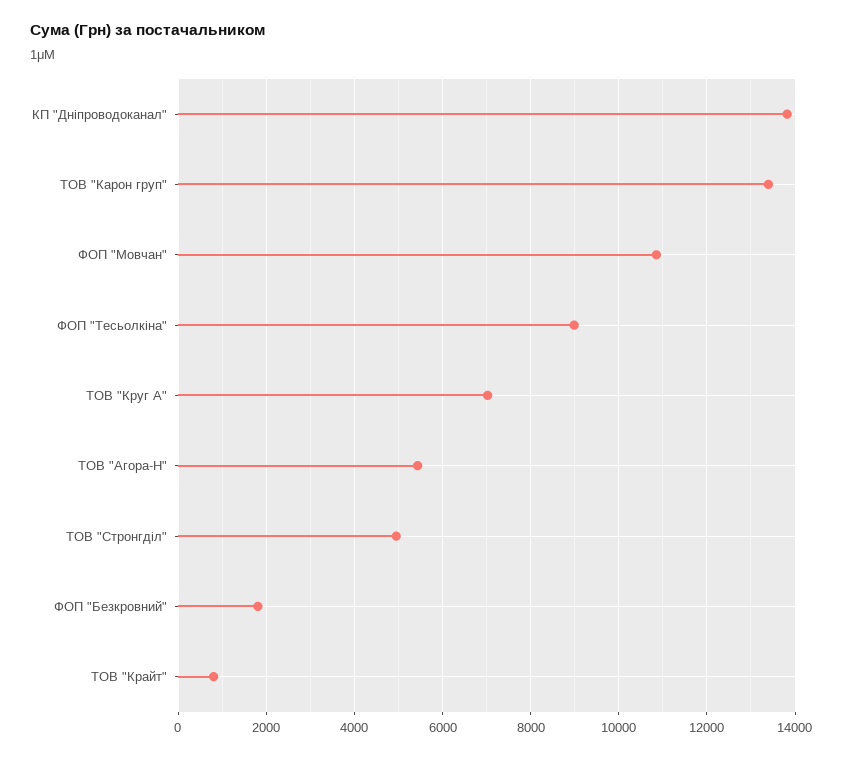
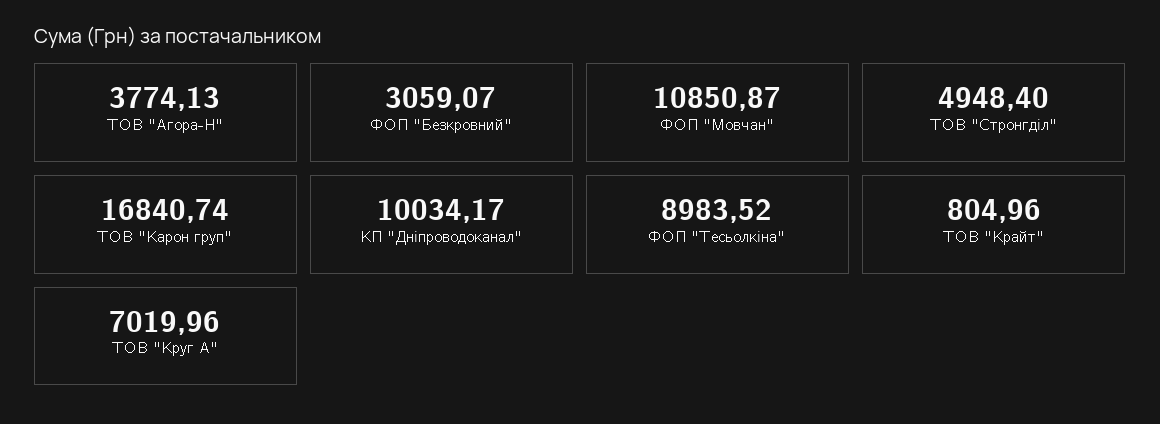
  {
-   "КП \"Дніпроводоканал\"": 13800,
+   "КП \"Дніпроводоканал\"": 10034.17,
-   "ТОВ \"Карон груп\"": 13400,
+   "ТОВ \"Карон груп\"": 16840.74,
    "ФОП \"Мовчан\"": 10850.87,
    "ФОП \"Тесьолкіна\"": 8983.52,
    "ТОВ \"Круг А\"": 7019.96,
-   "ТОВ \"Агора-Н\"": 5400,
+   "ТОВ \"Агора-Н\"": 3774.13,
    "ТОВ \"Стронгділ\"": 4948.4,
-   "ФОП \"Безкровний\"": 1800,
+   "ФОП \"Безкровний\"": 3059.07,
    "ТОВ \"Крайт\"": 804.96
  }

